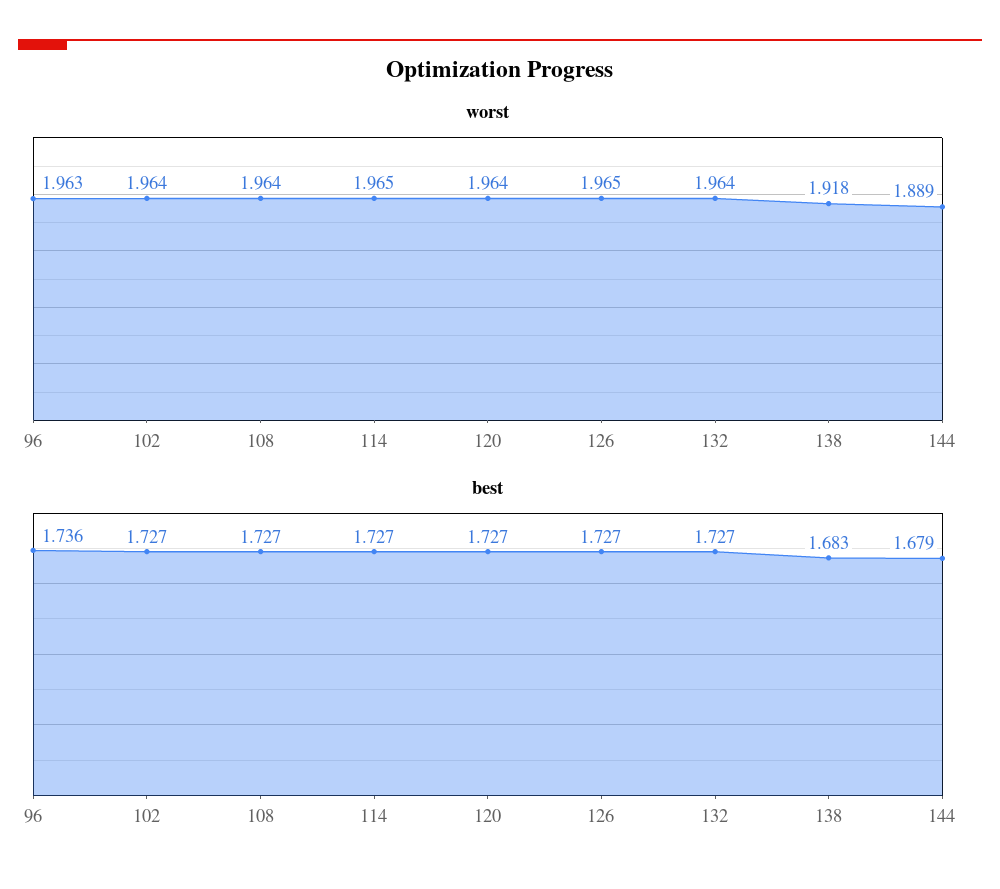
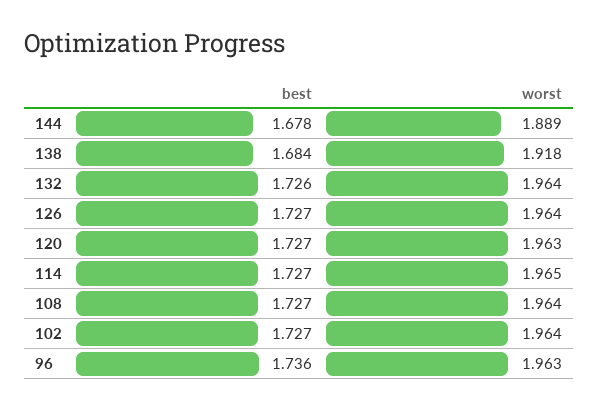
  {
    "worst": {
      "96": 1.963,
      "102": 1.964,
      "108": 1.964,
      "114": 1.965,
-     "120": 1.964,
+     "120": 1.963,
-     "126": 1.965,
+     "126": 1.964,
      "132": 1.964,
      "138": 1.918,
      "144": 1.889
    },
    "best": {
      "96": 1.736,
      "102": 1.727,
      "108": 1.727,
      "114": 1.727,
      "120": 1.727,
      "126": 1.727,
-     "132": 1.727,
+     "132": 1.726,
-     "138": 1.683,
+     "138": 1.684,
-     "144": 1.679
+     "144": 1.678
    }
  }

